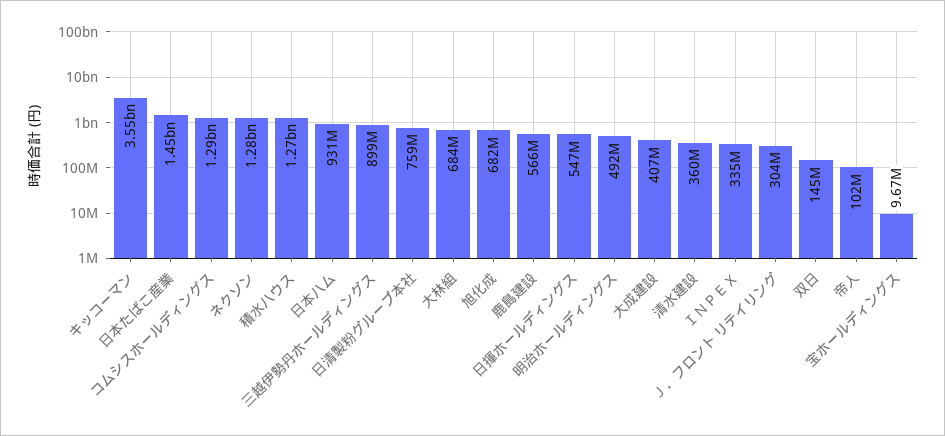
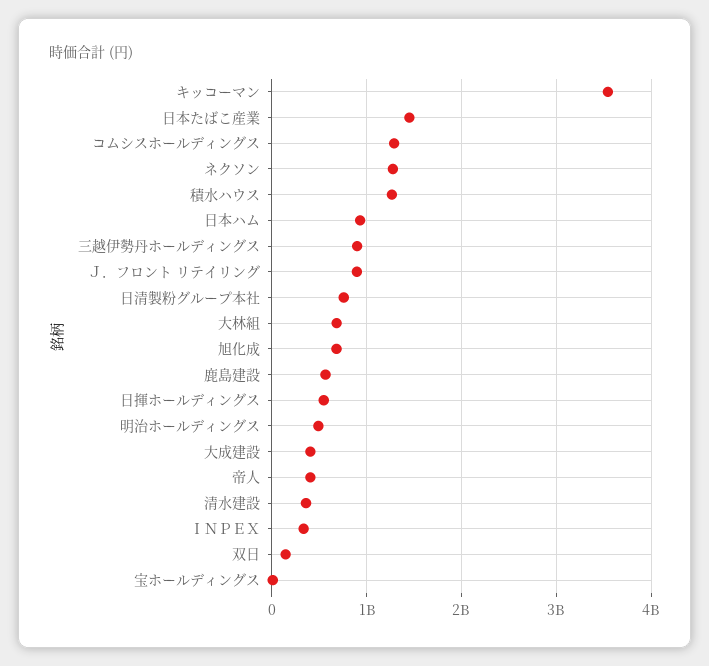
  {
    "キッコーマン": 3550000000,
    "日本たばこ産業": 1450000000,
    "コムシスホールディングス": 1290000000,
    "ネクソン": 1280000000,
    "積水ハウス": 1270000000,
    "日本ハム": 931000000,
    "三越伊勢丹ホールディングス": 899000000,
    "日清製粉グループ本社": 759000000,
    "大林組": 684000000,
    "旭化成": 682000000,
    "鹿島建設": 566000000,
    "日揮ホールディングス": 547000000,
    "明治ホールディングス": 492000000,
    "大成建設": 407000000,
    "清水建設": 360000000,
    "ＩＮＰＥＸ": 335000000,
-   "Ｊ．フロント リテイリング": 304000000,
+   "Ｊ．フロント リテイリング": 900000000,
    "双日": 145000000,
-   "帝人": 102000000,
+   "帝人": 400000000,
    "宝ホールディングス": 9670000
  }

